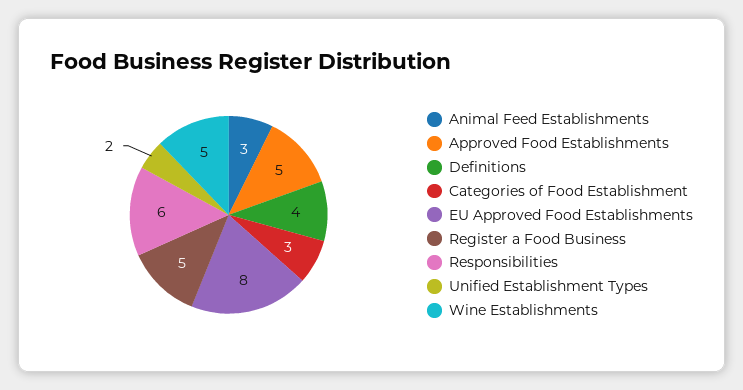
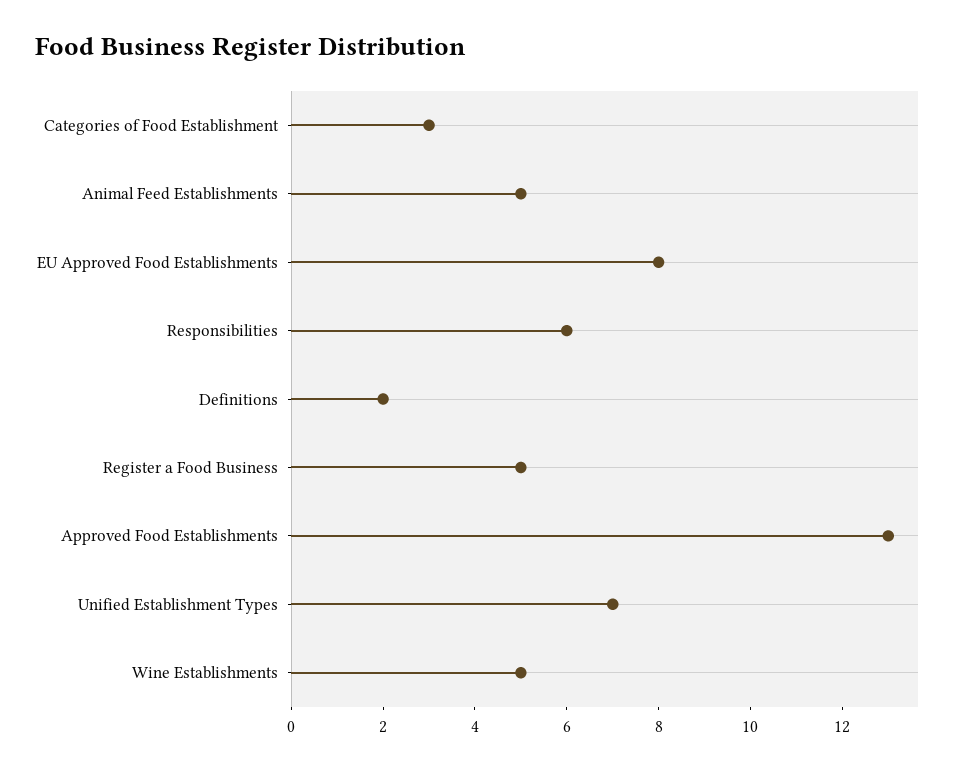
  {
-   "Animal Feed Establishments": 3,
+   "Animal Feed Establishments": 5,
-   "Approved Food Establishments": 5,
+   "Approved Food Establishments": 13,
-   "Definitions": 4,
+   "Definitions": 2,
    "Categories of Food Establishment": 3,
    "EU Approved Food Establishments": 8,
    "Register a Food Business": 5,
    "Responsibilities": 6,
-   "Unified Establishment Types": 2,
+   "Unified Establishment Types": 7,
    "Wine Establishments": 5
  }

